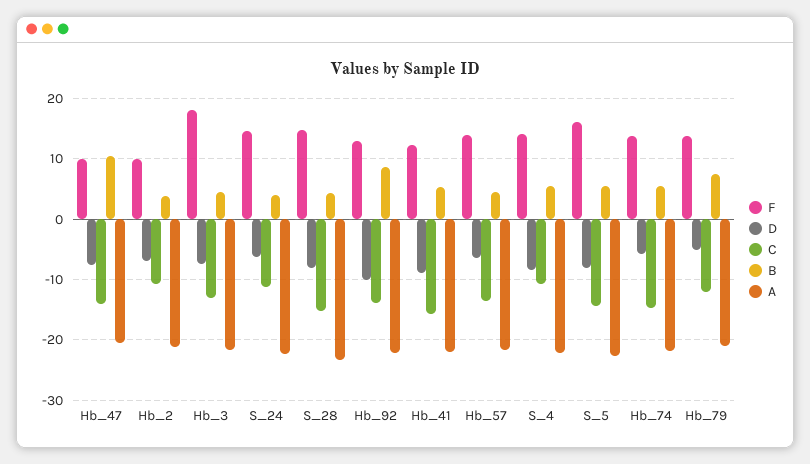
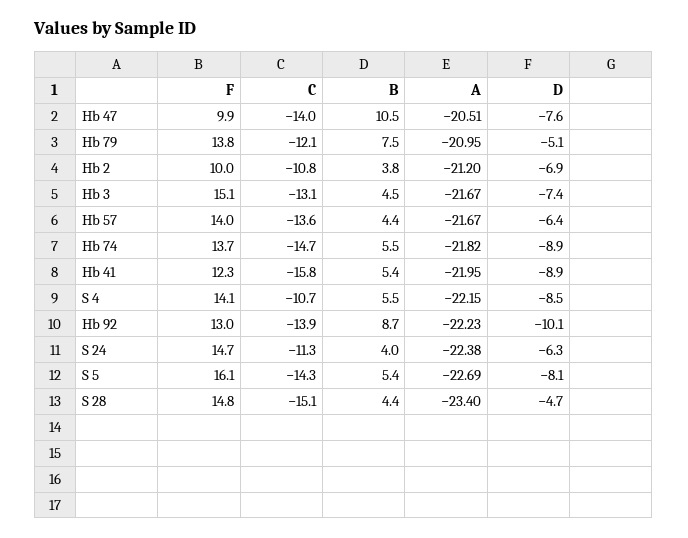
  {
    "F": {
      "Hb_47": 9.9,
      "Hb_2": 10,
-     "Hb_3": 18,
+     "Hb_3": 15.1,
      "S_24": 14.7,
      "S_28": 14.8,
      "Hb_92": 13,
      "Hb_41": 12.3,
      "Hb_57": 14,
      "S_4": 14.1,
      "S_5": 16.1,
      "Hb_74": 13.7,
      "Hb_79": 13.8
    },
    "D": {
      "Hb_47": -7.6,
      "Hb_2": -6.9,
      "Hb_3": -7.4,
      "S_24": -6.3,
-     "S_28": -8,
+     "S_28": -4.7,
      "Hb_92": -10.1,
      "Hb_41": -8.9,
      "Hb_57": -6.4,
      "S_4": -8.5,
      "S_5": -8.1,
-     "Hb_74": -6,
+     "Hb_74": -8.9,
      "Hb_79": -5.1
    },
    "C": {
      "Hb_47": -14,
      "Hb_2": -10.8,
      "Hb_3": -13.1,
      "S_24": -11.3,
      "S_28": -15.1,
      "Hb_92": -13.9,
      "Hb_41": -15.8,
      "Hb_57": -13.6,
      "S_4": -10.7,
      "S_5": -14.3,
      "Hb_74": -14.7,
      "Hb_79": -12.1
    },
    "B": {
      "Hb_47": 10.5,
      "Hb_2": 3.8,
      "Hb_3": 4.5,
      "S_24": 4,
      "S_28": 4.4,
      "Hb_92": 8.7,
      "Hb_41": 5.4,
      "Hb_57": 4.4,
      "S_4": 5.5,
      "S_5": 5.4,
      "Hb_74": 5.5,
      "Hb_79": 7.5
    },
    "A": {
      "Hb_47": -20.51,
      "Hb_2": -21.2,
      "Hb_3": -21.67,
      "S_24": -22.38,
      "S_28": -23.4,
      "Hb_92": -22.23,
      "Hb_41": -21.95,
      "Hb_57": -21.67,
      "S_4": -22.15,
      "S_5": -22.69,
      "Hb_74": -21.82,
      "Hb_79": -20.95
    }
  }

